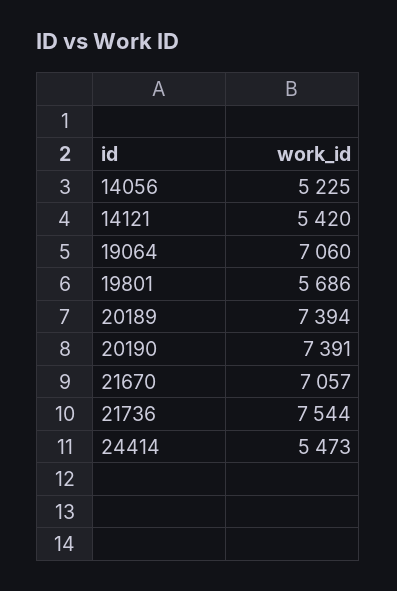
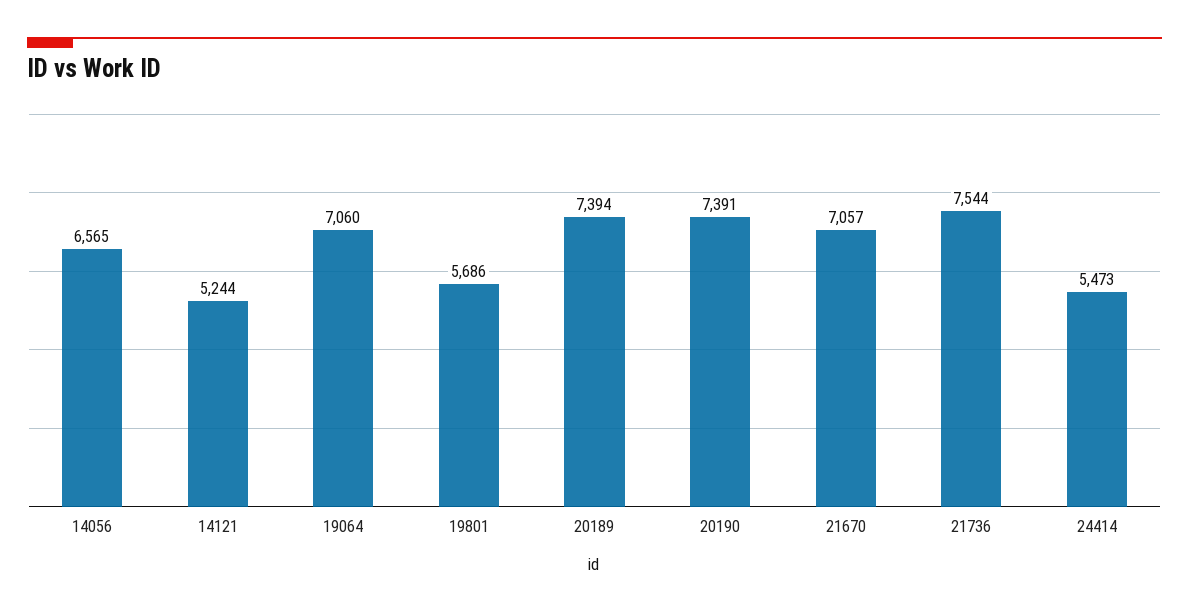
  {
-   "14056": 5225,
+   "14056": 6565,
-   "14121": 5420,
+   "14121": 5244,
    "19064": 7060,
    "19801": 5686,
    "20189": 7394,
    "20190": 7391,
    "21670": 7057,
    "21736": 7544,
    "24414": 5473
  }

